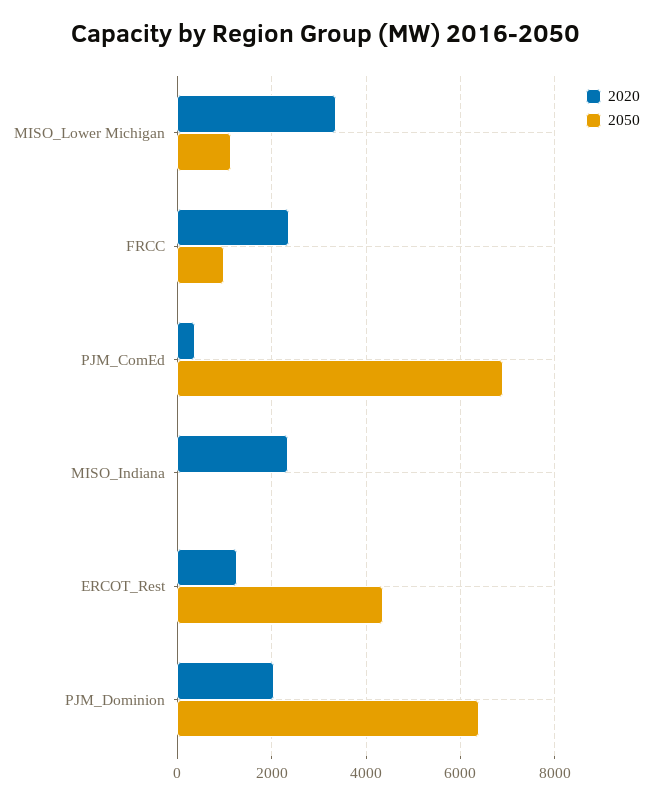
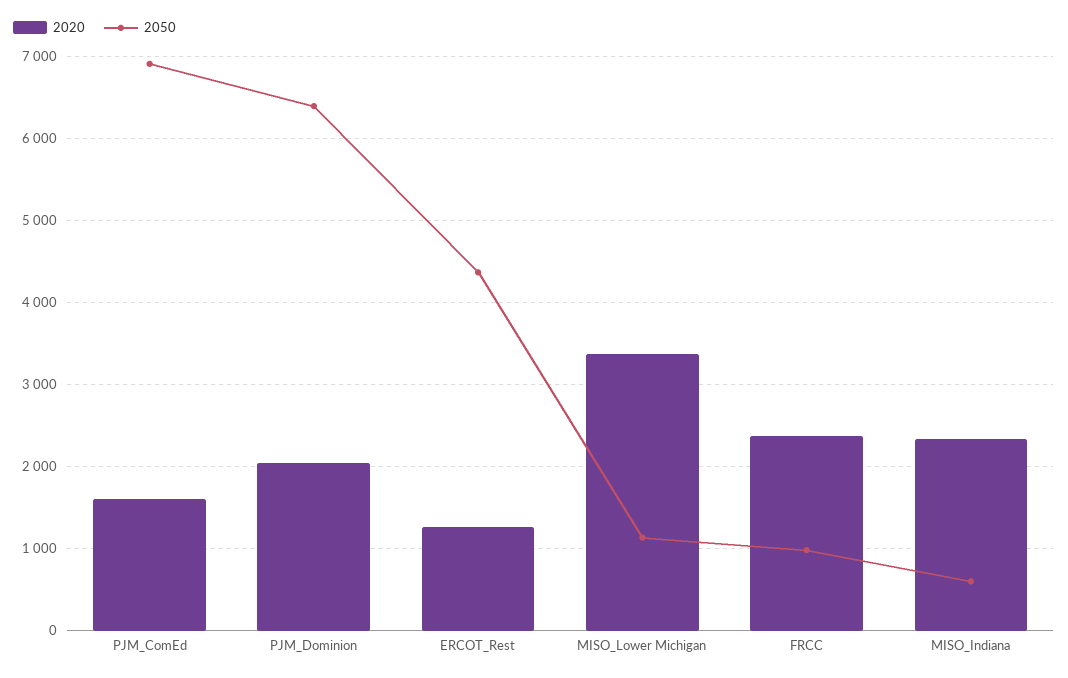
  {
    "2020": {
      "MISO_Lower Michigan": 3400,
      "FRCC": 2400,
-     "PJM_ComEd": 400,
+     "PJM_ComEd": 1600,
      "MISO_Indiana": 2300,
      "ERCOT_Rest": 1300,
      "PJM_Dominion": 2000
    },
    "2050": {
      "MISO_Lower Michigan": 1100,
      "FRCC": 1000,
      "PJM_ComEd": 6900,
-     "MISO_Indiana": 0,
+     "MISO_Indiana": 600,
      "ERCOT_Rest": 4400,
      "PJM_Dominion": 6400
    }
  }

